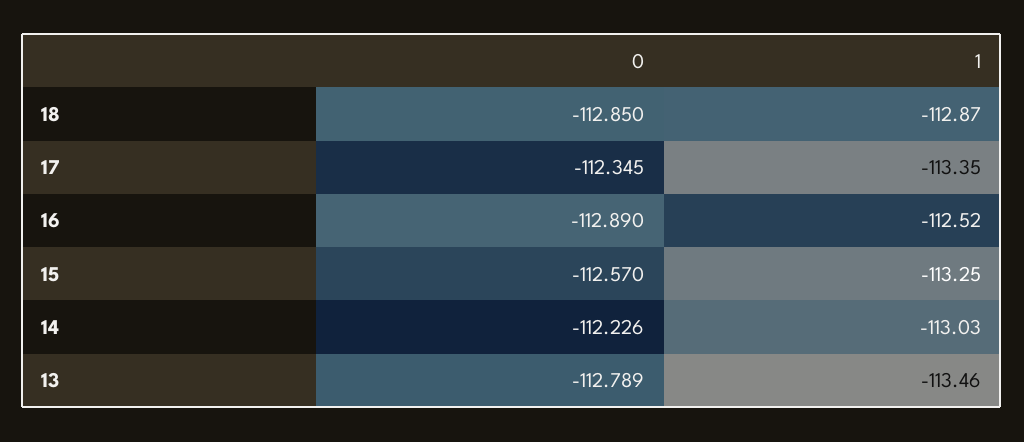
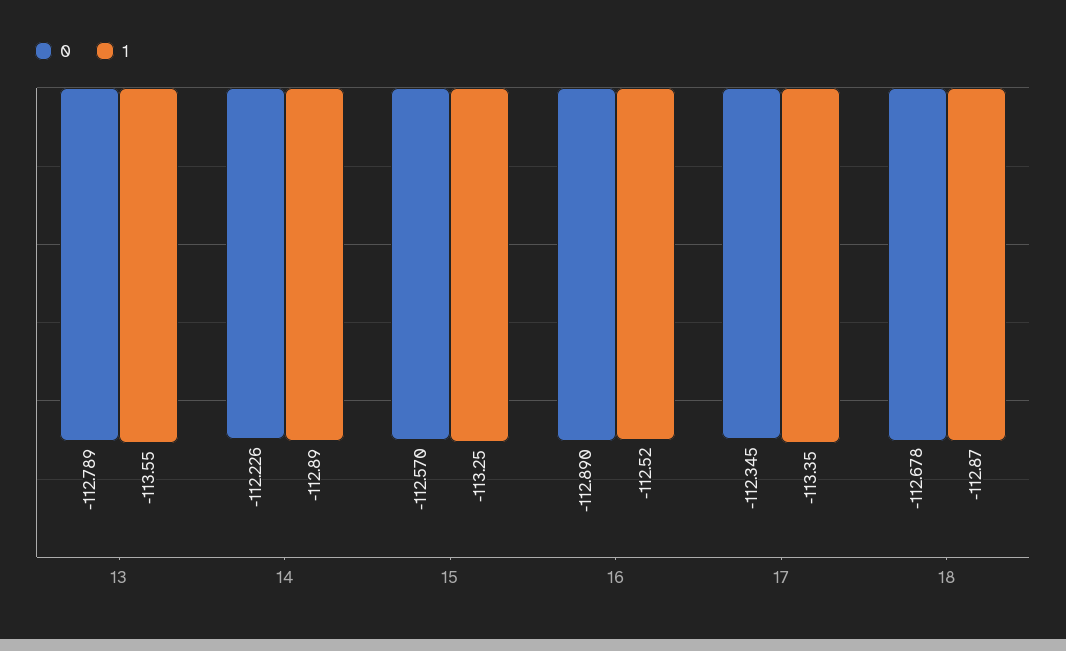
  {
    "0": {
-     "18": -112.85,
+     "18": -112.678,
      "17": -112.345,
      "16": -112.89,
      "15": -112.57,
      "14": -112.226,
      "13": -112.789
    },
    "1": {
      "18": -112.87,
      "17": -113.35,
      "16": -112.52,
      "15": -113.25,
-     "14": -113.03,
+     "14": -112.89,
-     "13": -113.46
+     "13": -113.55
    }
  }

